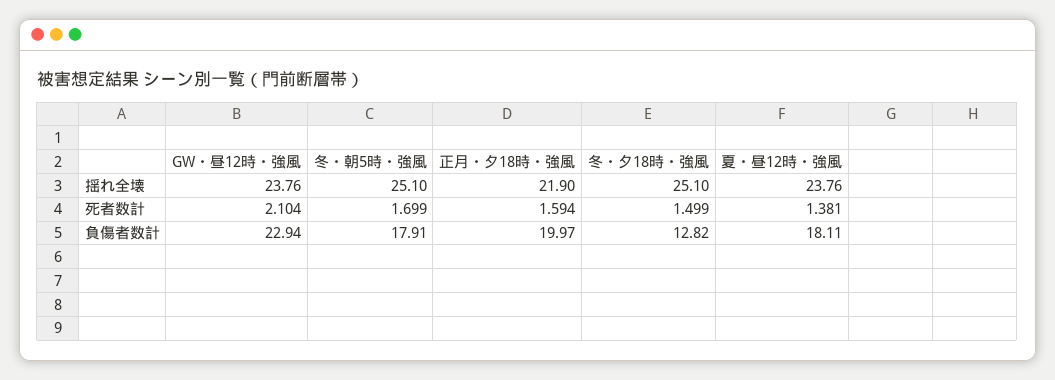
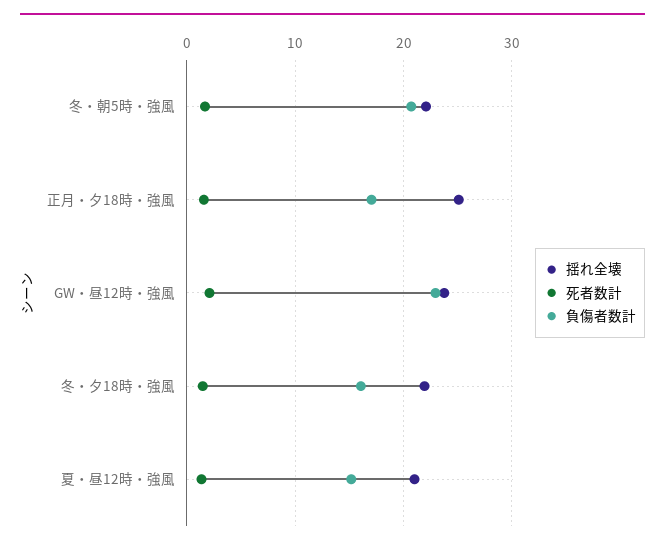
  {
    "揺れ全壊": {
      "GW・昼12時・強風": 23.76,
-     "冬・朝5時・強風": 25.1,
+     "冬・朝5時・強風": 22,
-     "正月・夕18時・強風": 21.9,
+     "正月・夕18時・強風": 25,
-     "冬・夕18時・強風": 25.1,
+     "冬・夕18時・強風": 22,
-     "夏・昼12時・強風": 23.76
+     "夏・昼12時・強風": 21
    },
    "死者数計": {
      "GW・昼12時・強風": 2.104,
      "冬・朝5時・強風": 1.699,
      "正月・夕18時・強風": 1.594,
      "冬・夕18時・強風": 1.499,
      "夏・昼12時・強風": 1.381
    },
    "負傷者数計": {
      "GW・昼12時・強風": 22.94,
-     "冬・朝5時・強風": 17.91,
+     "冬・朝5時・強風": 21,
-     "正月・夕18時・強風": 19.97,
+     "正月・夕18時・強風": 17,
-     "冬・夕18時・強風": 12.82,
+     "冬・夕18時・強風": 16,
-     "夏・昼12時・強風": 18.11
+     "夏・昼12時・強風": 15
    }
  }

